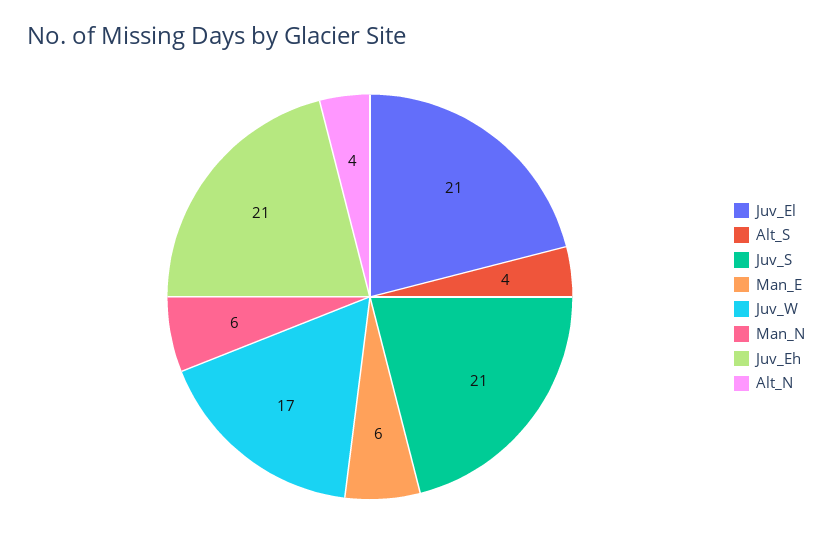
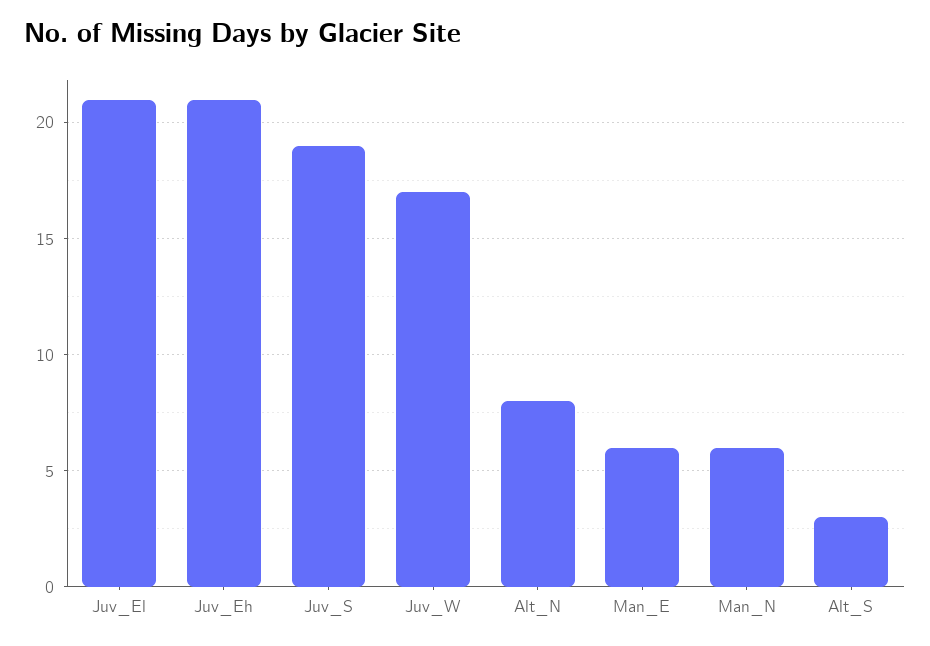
  {
    "Juv_El": 21,
-   "Alt_S": 4,
+   "Alt_S": 3,
-   "Juv_S": 21,
+   "Juv_S": 19,
    "Man_E": 6,
    "Juv_W": 17,
    "Man_N": 6,
    "Juv_Eh": 21,
-   "Alt_N": 4
+   "Alt_N": 8
  }

